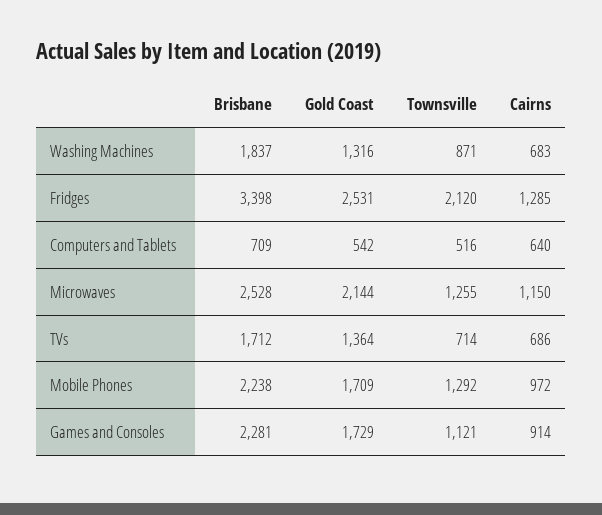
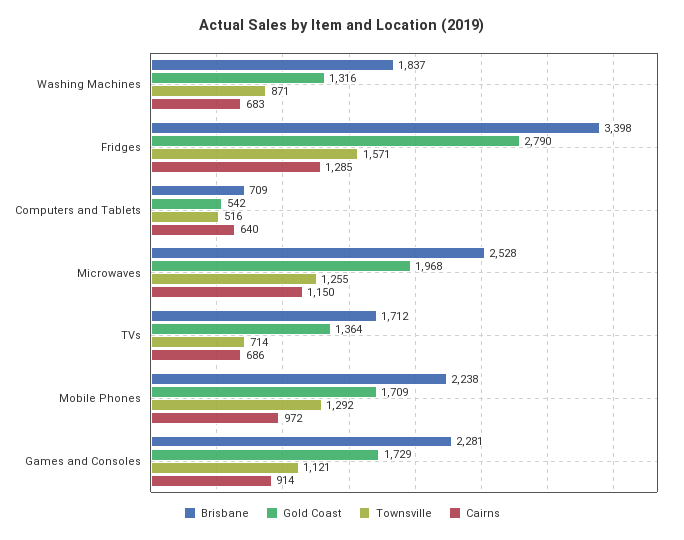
  {
    "Brisbane": {
      "Washing Machines": 1837,
      "Fridges": 3398,
      "Computers and Tablets": 709,
      "Microwaves": 2528,
      "TVs": 1712,
      "Mobile Phones": 2238,
      "Games and Consoles": 2281
    },
    "Gold Coast": {
      "Washing Machines": 1316,
-     "Fridges": 2531,
+     "Fridges": 2790,
      "Computers and Tablets": 542,
-     "Microwaves": 2144,
+     "Microwaves": 1968,
      "TVs": 1364,
      "Mobile Phones": 1709,
      "Games and Consoles": 1729
    },
    "Townsville": {
      "Washing Machines": 871,
-     "Fridges": 2120,
+     "Fridges": 1571,
      "Computers and Tablets": 516,
      "Microwaves": 1255,
      "TVs": 714,
      "Mobile Phones": 1292,
      "Games and Consoles": 1121
    },
    "Cairns": {
      "Washing Machines": 683,
      "Fridges": 1285,
      "Computers and Tablets": 640,
      "Microwaves": 1150,
      "TVs": 686,
      "Mobile Phones": 972,
      "Games and Consoles": 914
    }
  }

